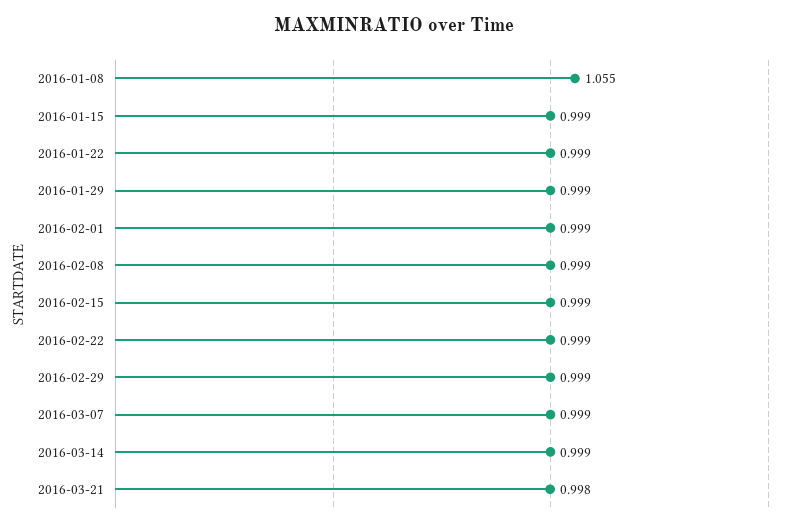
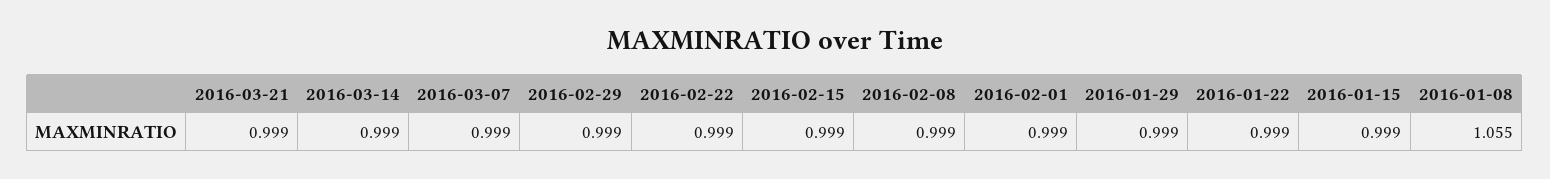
  {
    "2016-01-08": 1.055,
    "2016-01-15": 0.999,
    "2016-01-22": 0.999,
    "2016-01-29": 0.999,
    "2016-02-01": 0.999,
    "2016-02-08": 0.999,
    "2016-02-15": 0.999,
    "2016-02-22": 0.999,
    "2016-02-29": 0.999,
    "2016-03-07": 0.999,
    "2016-03-14": 0.999,
-   "2016-03-21": 0.998
+   "2016-03-21": 0.999
  }

